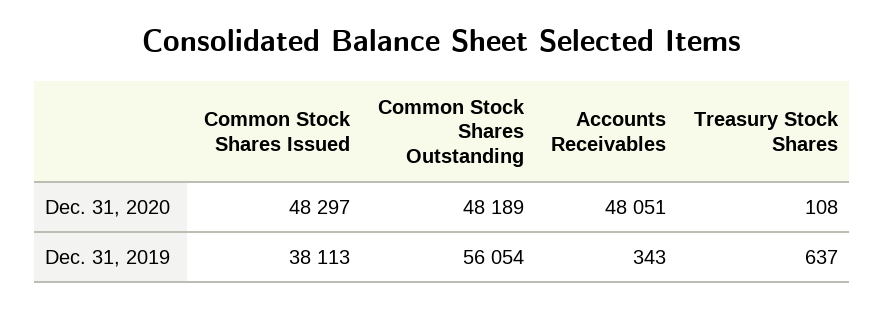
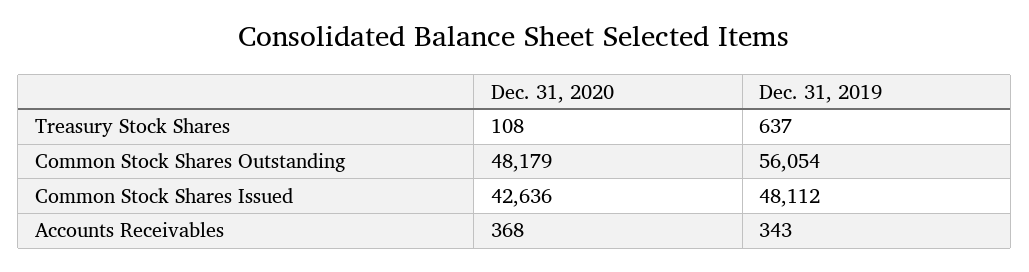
  {
    "Common Stock Shares Issued": {
-     "Dec. 31, 2020": 48297,
+     "Dec. 31, 2020": 42636,
-     "Dec. 31, 2019": 38113
+     "Dec. 31, 2019": 48112
    },
    "Common Stock Shares Outstanding": {
-     "Dec. 31, 2020": 48189,
+     "Dec. 31, 2020": 48179,
      "Dec. 31, 2019": 56054
    },
    "Accounts Receivables": {
-     "Dec. 31, 2020": 48051,
+     "Dec. 31, 2020": 368,
      "Dec. 31, 2019": 343
    },
    "Treasury Stock Shares": {
      "Dec. 31, 2020": 108,
      "Dec. 31, 2019": 637
    }
  }

